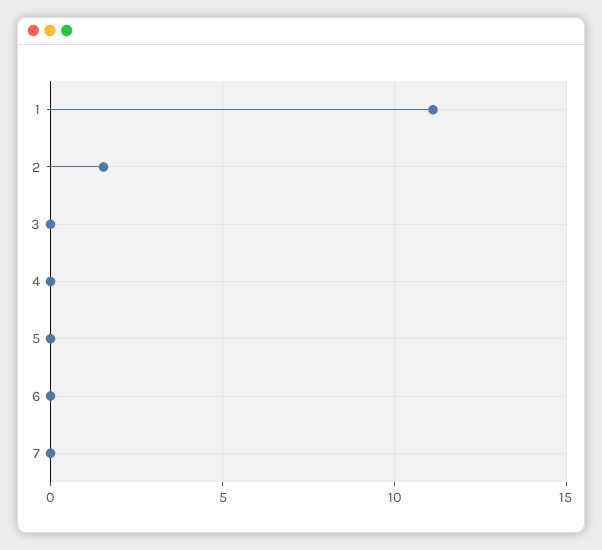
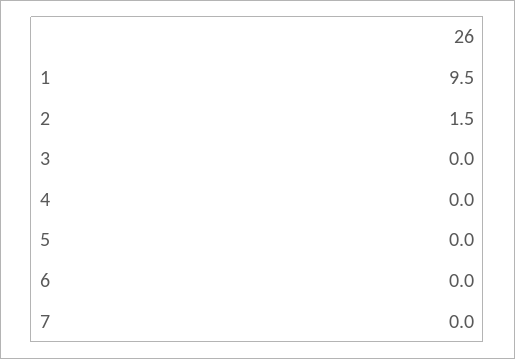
  {
-   "1": 11,
+   "1": 9.5,
    "2": 1.5,
    "3": 0,
    "4": 0,
    "5": 0,
    "6": 0,
    "7": 0
  }

